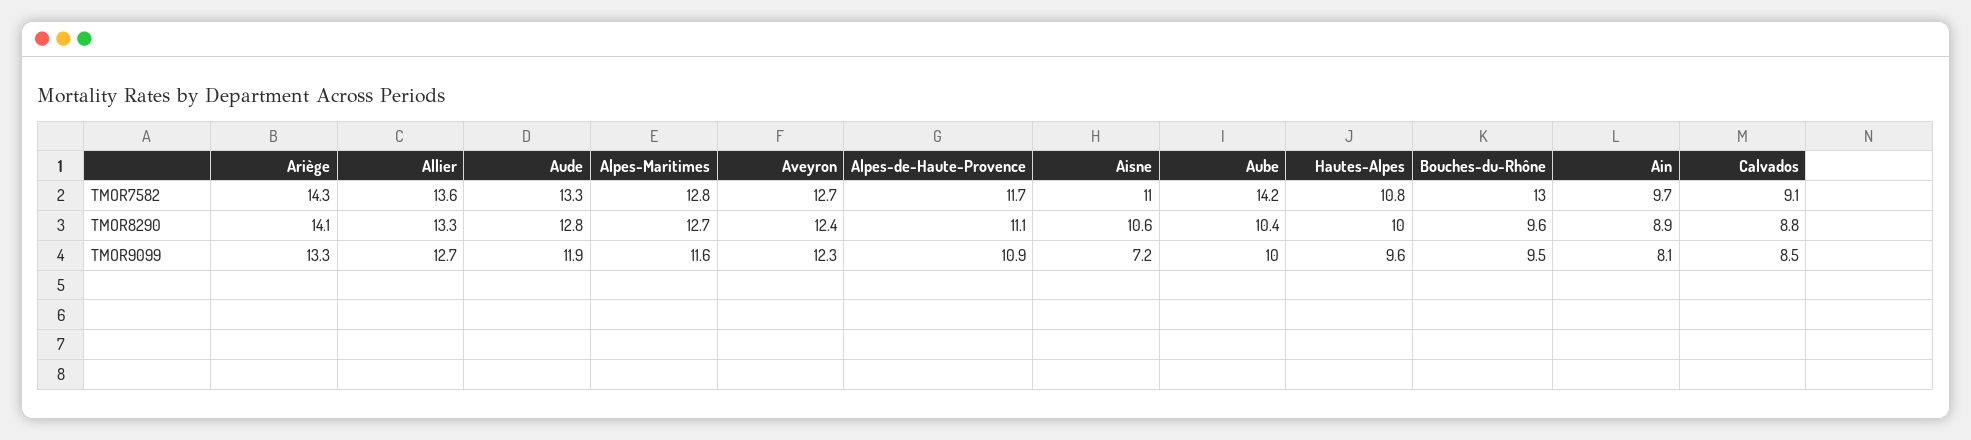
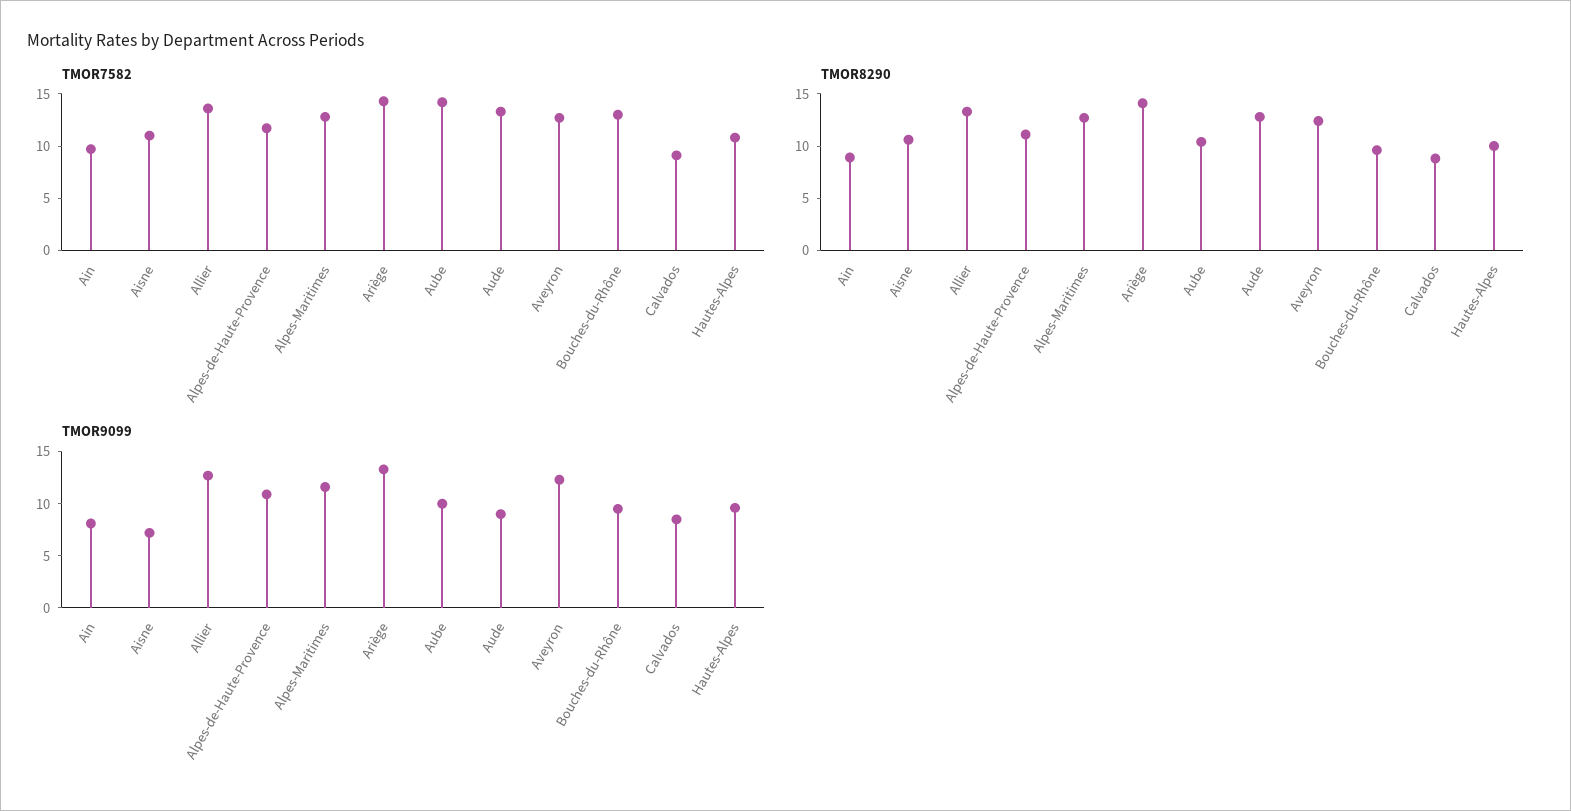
  {
    "TMOR7582": {
      "Ariège": 14.3,
      "Allier": 13.6,
      "Aude": 13.3,
      "Alpes-Maritimes": 12.8,
      "Aveyron": 12.7,
      "Alpes-de-Haute-Provence": 11.7,
      "Aisne": 11,
      "Aube": 14.2,
      "Hautes-Alpes": 10.8,
      "Bouches-du-Rhône": 13,
      "Ain": 9.7,
      "Calvados": 9.1
    },
    "TMOR8290": {
      "Ariège": 14.1,
      "Allier": 13.3,
      "Aude": 12.8,
      "Alpes-Maritimes": 12.7,
      "Aveyron": 12.4,
      "Alpes-de-Haute-Provence": 11.1,
      "Aisne": 10.6,
      "Aube": 10.4,
      "Hautes-Alpes": 10,
      "Bouches-du-Rhône": 9.6,
      "Ain": 8.9,
      "Calvados": 8.8
    },
    "TMOR9099": {
      "Ariège": 13.3,
      "Allier": 12.7,
-     "Aude": 11.9,
+     "Aude": 9,
      "Alpes-Maritimes": 11.6,
      "Aveyron": 12.3,
      "Alpes-de-Haute-Provence": 10.9,
      "Aisne": 7.2,
      "Aube": 10,
      "Hautes-Alpes": 9.6,
      "Bouches-du-Rhône": 9.5,
      "Ain": 8.1,
      "Calvados": 8.5
    }
  }

